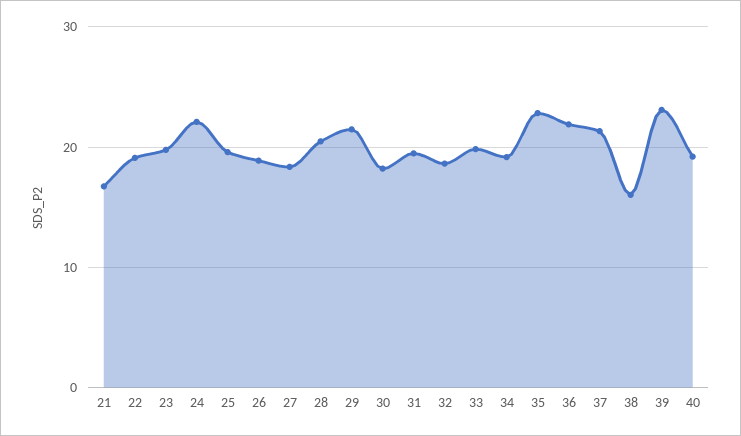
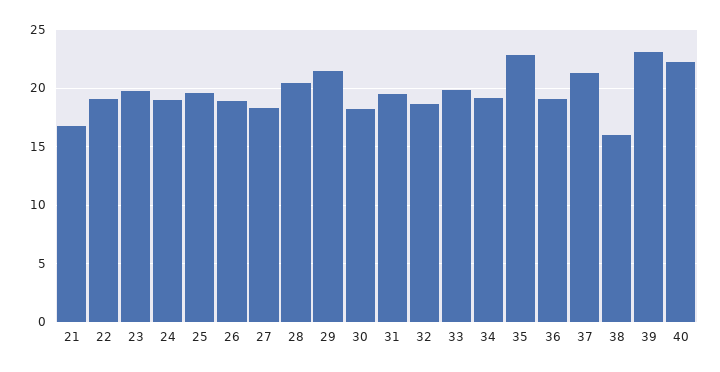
  {
    "21": 17,
    "22": 19,
    "23": 20,
-   "24": 22,
+   "24": 19,
    "25": 20,
    "26": 19,
    "27": 18,
    "28": 20,
    "29": 21,
    "30": 18,
    "31": 19,
    "32": 19,
    "33": 20,
    "34": 19,
    "35": 23,
-   "36": 22,
+   "36": 19,
    "37": 21,
    "38": 16,
    "39": 23,
-   "40": 19
+   "40": 22
  }

